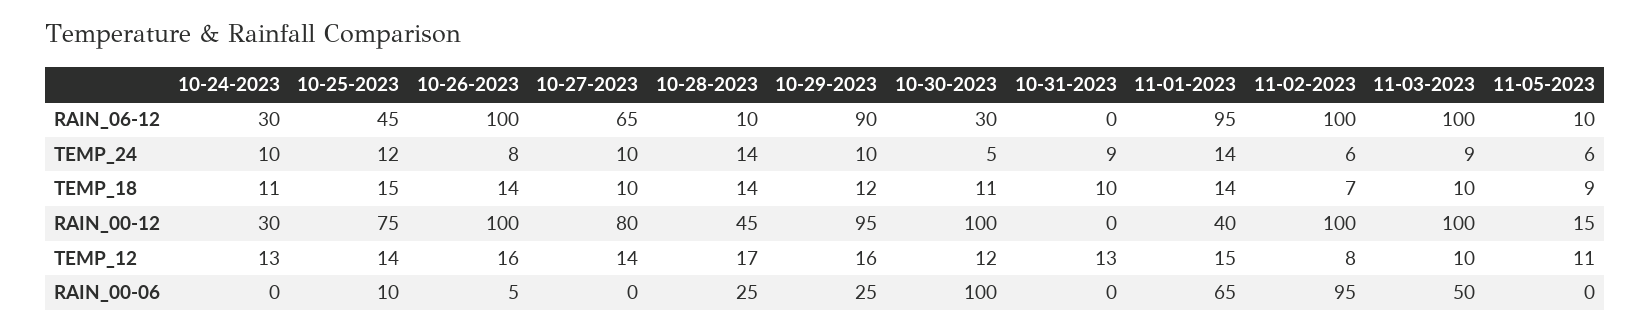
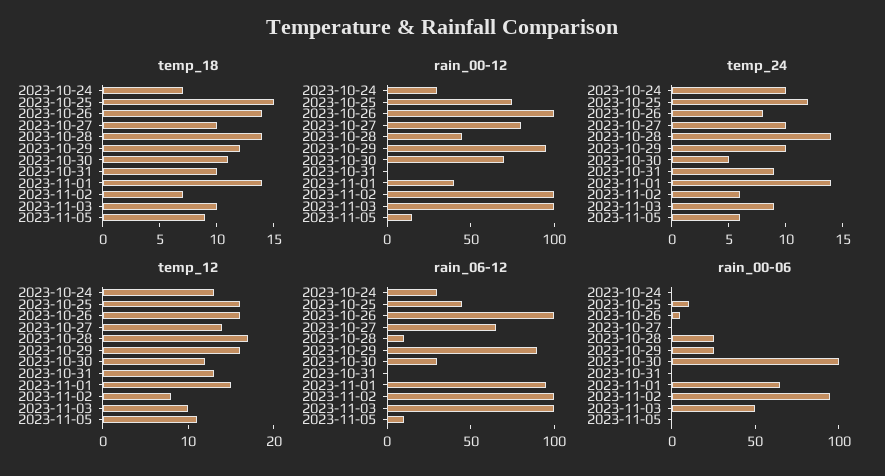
  {
    "RAIN_06-12": {
      "10-24-2023": 30,
      "10-25-2023": 45,
      "10-26-2023": 100,
      "10-27-2023": 65,
      "10-28-2023": 10,
      "10-29-2023": 90,
      "10-30-2023": 30,
      "10-31-2023": 0,
      "11-01-2023": 95,
      "11-02-2023": 100,
      "11-03-2023": 100,
      "11-05-2023": 10
    },
    "TEMP_24": {
      "10-24-2023": 10,
      "10-25-2023": 12,
      "10-26-2023": 8,
      "10-27-2023": 10,
      "10-28-2023": 14,
      "10-29-2023": 10,
      "10-30-2023": 5,
      "10-31-2023": 9,
      "11-01-2023": 14,
      "11-02-2023": 6,
      "11-03-2023": 9,
      "11-05-2023": 6
    },
    "TEMP_18": {
-     "10-24-2023": 11,
+     "10-24-2023": 7,
      "10-25-2023": 15,
      "10-26-2023": 14,
      "10-27-2023": 10,
      "10-28-2023": 14,
      "10-29-2023": 12,
      "10-30-2023": 11,
      "10-31-2023": 10,
      "11-01-2023": 14,
      "11-02-2023": 7,
      "11-03-2023": 10,
      "11-05-2023": 9
    },
    "RAIN_00-12": {
      "10-24-2023": 30,
      "10-25-2023": 75,
      "10-26-2023": 100,
      "10-27-2023": 80,
      "10-28-2023": 45,
      "10-29-2023": 95,
-     "10-30-2023": 100,
+     "10-30-2023": 70,
      "10-31-2023": 0,
      "11-01-2023": 40,
      "11-02-2023": 100,
      "11-03-2023": 100,
      "11-05-2023": 15
    },
    "TEMP_12": {
      "10-24-2023": 13,
-     "10-25-2023": 14,
+     "10-25-2023": 16,
      "10-26-2023": 16,
      "10-27-2023": 14,
      "10-28-2023": 17,
      "10-29-2023": 16,
      "10-30-2023": 12,
      "10-31-2023": 13,
      "11-01-2023": 15,
      "11-02-2023": 8,
      "11-03-2023": 10,
      "11-05-2023": 11
    },
    "RAIN_00-06": {
      "10-24-2023": 0,
      "10-25-2023": 10,
      "10-26-2023": 5,
      "10-27-2023": 0,
      "10-28-2023": 25,
      "10-29-2023": 25,
      "10-30-2023": 100,
      "10-31-2023": 0,
      "11-01-2023": 65,
      "11-02-2023": 95,
      "11-03-2023": 50,
      "11-05-2023": 0
    }
  }

